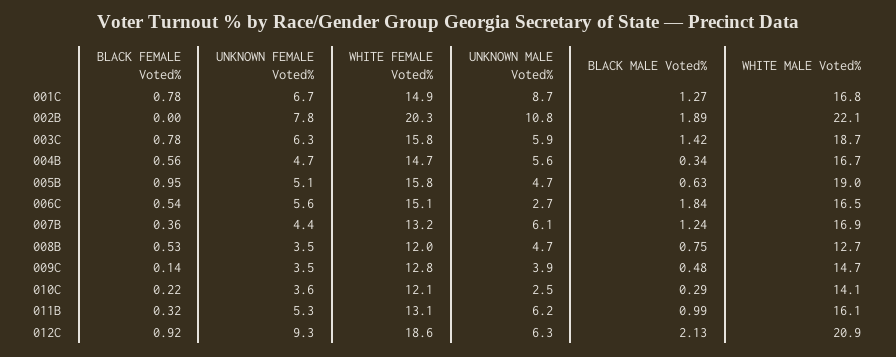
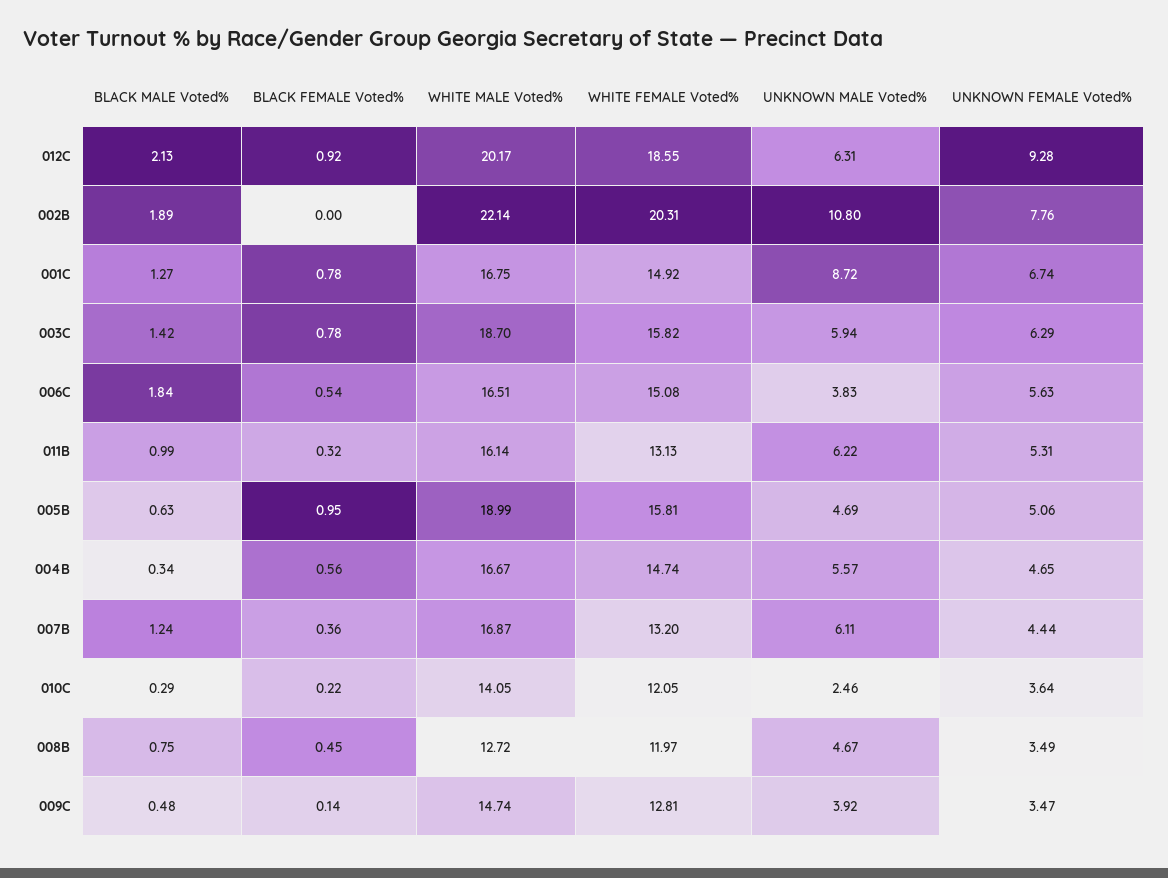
  {
    "BLACK FEMALE Voted%": {
      "001C": 0.78,
      "002B": 0,
      "003C": 0.78,
      "004B": 0.56,
      "005B": 0.95,
      "006C": 0.54,
      "007B": 0.36,
-     "008B": 0.53,
+     "008B": 0.45,
      "009C": 0.14,
      "010C": 0.22,
      "011B": 0.32,
      "012C": 0.92
    },
    "UNKNOWN FEMALE Voted%": {
      "001C": 6.74,
      "002B": 7.76,
      "003C": 6.29,
      "004B": 4.65,
      "005B": 5.06,
      "006C": 5.63,
      "007B": 4.44,
      "008B": 3.49,
      "009C": 3.47,
      "010C": 3.64,
      "011B": 5.31,
      "012C": 9.28
    },
    "WHITE FEMALE Voted%": {
      "001C": 14.92,
      "002B": 20.31,
      "003C": 15.82,
      "004B": 14.74,
      "005B": 15.81,
      "006C": 15.08,
      "007B": 13.2,
      "008B": 11.97,
      "009C": 12.81,
      "010C": 12.05,
      "011B": 13.13,
      "012C": 18.55
    },
    "UNKNOWN MALE Voted%": {
      "001C": 8.72,
      "002B": 10.8,
      "003C": 5.94,
      "004B": 5.57,
      "005B": 4.69,
-     "006C": 2.7,
+     "006C": 3.83,
      "007B": 6.11,
      "008B": 4.67,
      "009C": 3.92,
      "010C": 2.46,
      "011B": 6.22,
      "012C": 6.31
    },
    "BLACK MALE Voted%": {
      "001C": 1.27,
      "002B": 1.89,
      "003C": 1.42,
      "004B": 0.34,
      "005B": 0.63,
      "006C": 1.84,
      "007B": 1.24,
      "008B": 0.75,
      "009C": 0.48,
      "010C": 0.29,
      "011B": 0.99,
      "012C": 2.13
    },
    "WHITE MALE Voted%": {
      "001C": 16.75,
      "002B": 22.14,
      "003C": 18.7,
      "004B": 16.67,
      "005B": 18.99,
      "006C": 16.51,
      "007B": 16.87,
      "008B": 12.72,
      "009C": 14.74,
      "010C": 14.05,
      "011B": 16.14,
-     "012C": 20.9
+     "012C": 20.17
    }
  }

